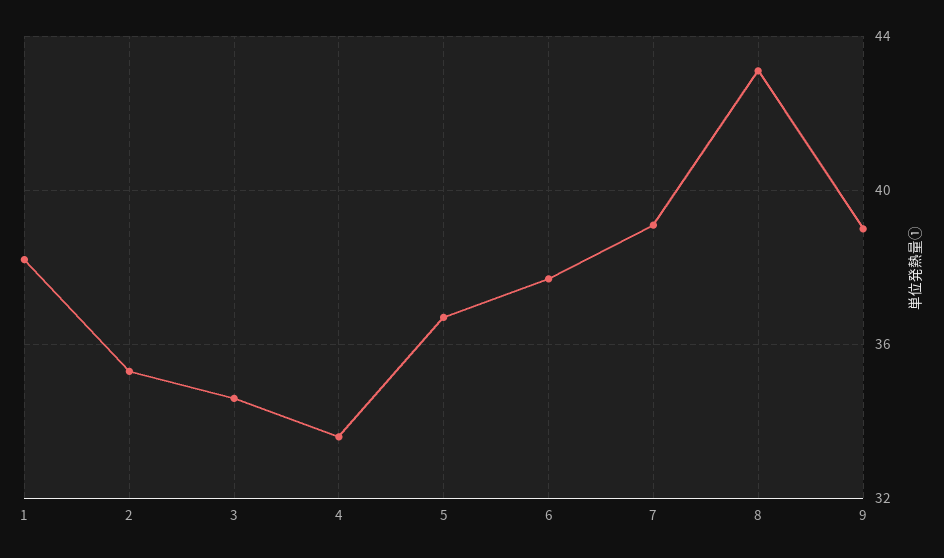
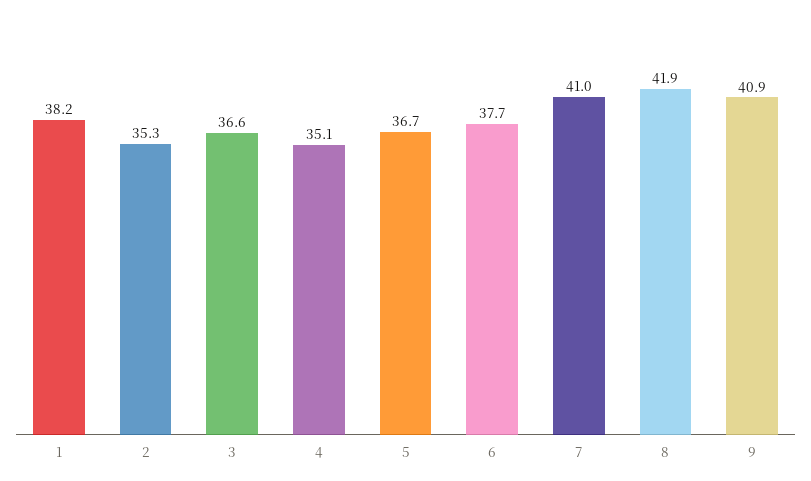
  {
    "1": 38.2,
    "2": 35.3,
-   "3": 34.5,
+   "3": 36.6,
-   "4": 33.5,
+   "4": 35.1,
    "5": 36.7,
    "6": 37.7,
-   "7": 39,
+   "7": 41,
-   "8": 43,
+   "8": 41.9,
-   "9": 39
+   "9": 40.9
  }

